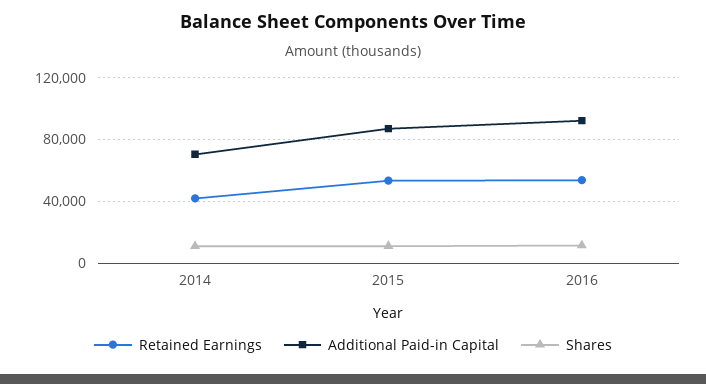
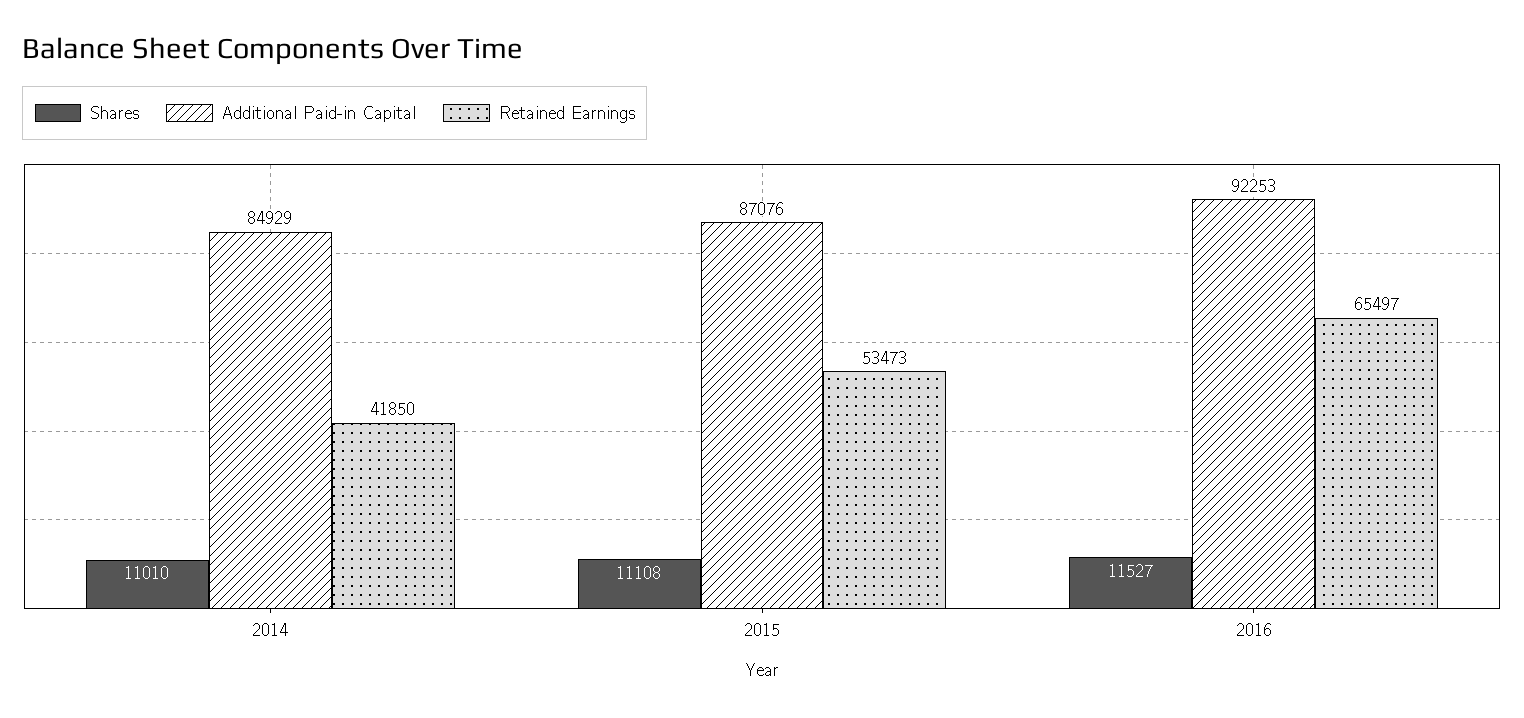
  {
    "Retained Earnings": {
      "2014": 41850,
      "2015": 53473,
-     "2016": 55000
+     "2016": 65497
    },
    "Additional Paid-in Capital": {
-     "2014": 70000,
+     "2014": 84929,
      "2015": 87076,
      "2016": 92253
    },
    "Shares": {
      "2014": 11010,
      "2015": 11108,
      "2016": 11527
    }
  }

